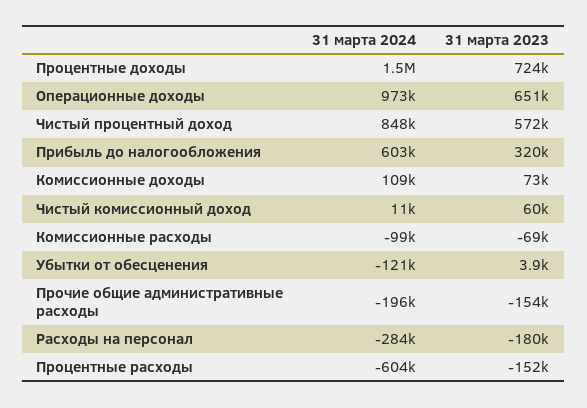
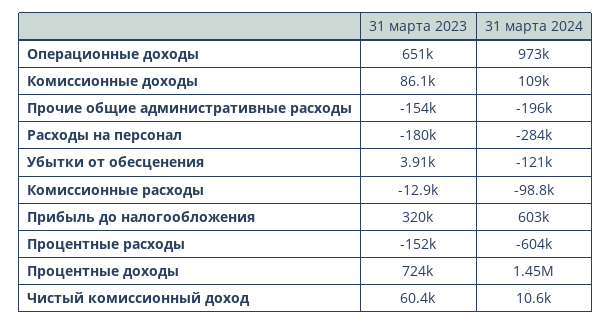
  {
    "31 марта 2024": {
      "Процентные доходы": 1450000,
      "Операционные доходы": 973000,
-     "Чистый процентный доход": 848000,
      "Прибыль до налогообложения": 603000,
      "Комиссионные доходы": 109000,
      "Чистый комиссионный доход": 10600,
      "Комиссионные расходы": -98800,
      "Убытки от обесценения": -121000,
      "Прочие общие административные расходы": -196000,
      "Расходы на персонал": -284000,
      "Процентные расходы": -604000
    },
    "31 марта 2023": {
      "Процентные доходы": 724000,
      "Операционные доходы": 651000,
-     "Чистый процентный доход": 572000,
      "Прибыль до налогообложения": 320000,
-     "Комиссионные доходы": 73000,
+     "Комиссионные доходы": 86100,
      "Чистый комиссионный доход": 60400,
-     "Комиссионные расходы": -69000,
+     "Комиссионные расходы": -12900,
      "Убытки от обесценения": 3910,
      "Прочие общие административные расходы": -154000,
      "Расходы на персонал": -180000,
      "Процентные расходы": -152000
    }
  }

